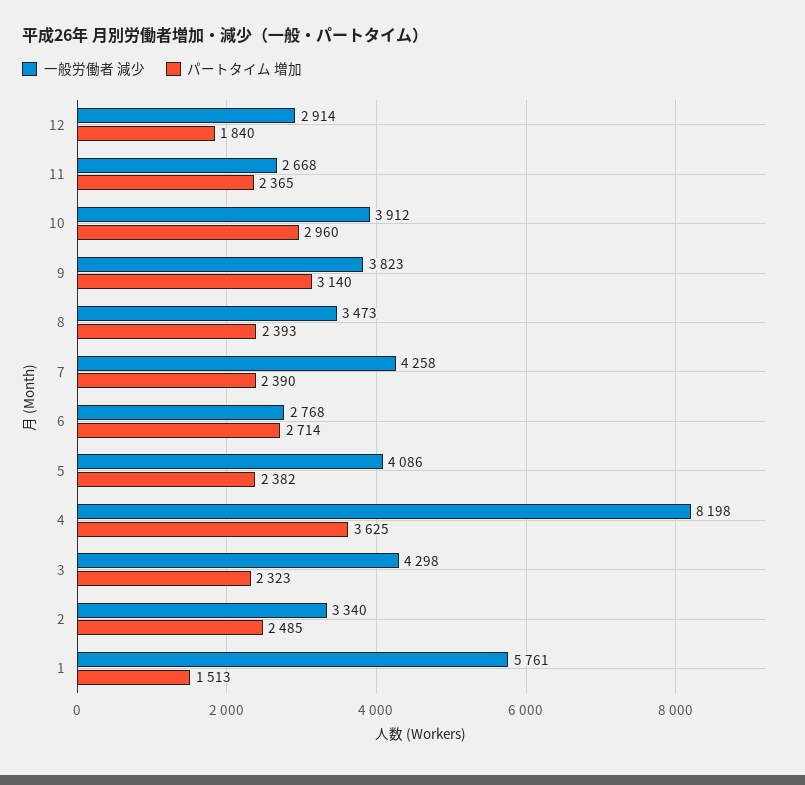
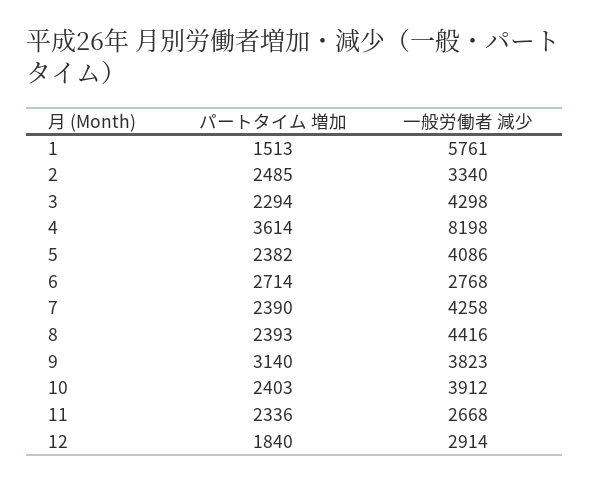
  {
    "一般労働者 減少": {
      "12": 2914,
      "11": 2668,
      "10": 3912,
      "9": 3823,
-     "8": 3473,
+     "8": 4416,
      "7": 4258,
      "6": 2768,
      "5": 4086,
      "4": 8198,
      "3": 4298,
      "2": 3340,
      "1": 5761
    },
    "パートタイム 増加": {
      "12": 1840,
-     "11": 2365,
+     "11": 2336,
-     "10": 2960,
+     "10": 2403,
      "9": 3140,
      "8": 2393,
      "7": 2390,
      "6": 2714,
      "5": 2382,
-     "4": 3625,
+     "4": 3614,
-     "3": 2323,
+     "3": 2294,
      "2": 2485,
      "1": 1513
    }
  }

